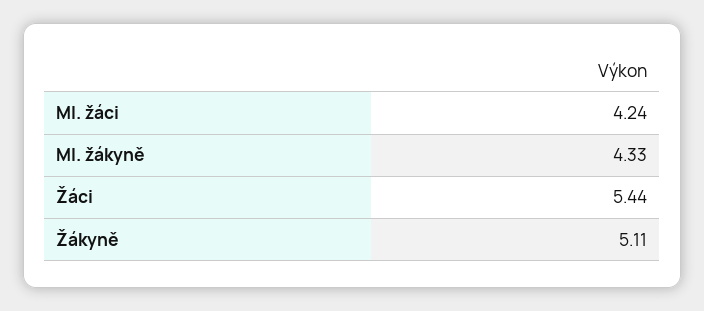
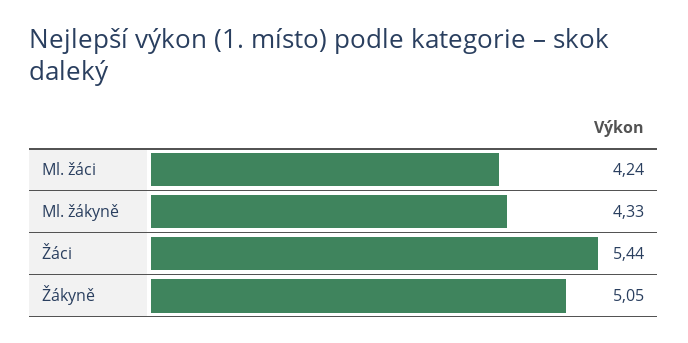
  {
    "Ml. žáci": 4.24,
    "Ml. žákyně": 4.33,
    "Žáci": 5.44,
-   "Žákyně": 5.11
+   "Žákyně": 5.05
  }

